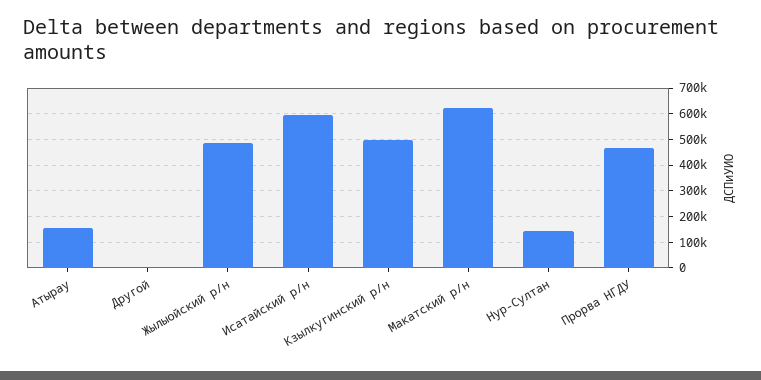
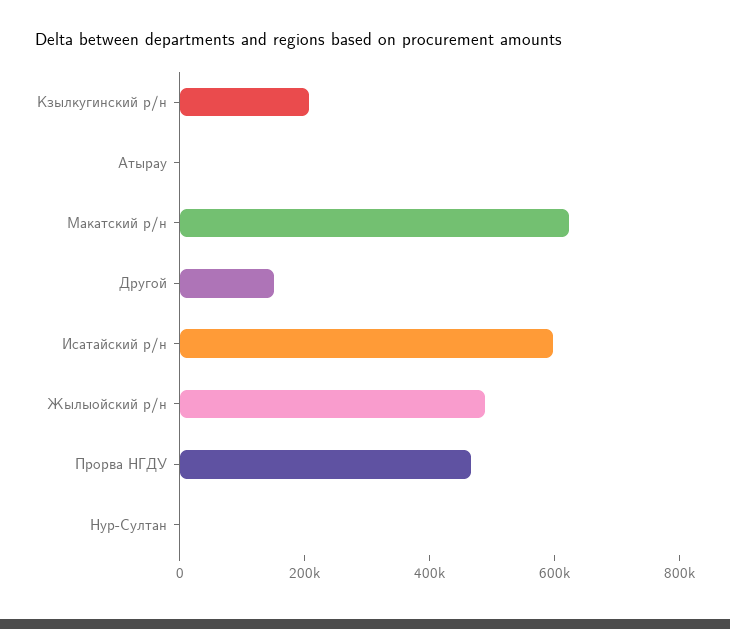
  {
-   "Атырау": 150000,
+   "Атырау": 0,
-   "Другой": 0,
+   "Другой": 150000,
    "Жылыойский р/н": 475000,
    "Исатайский р/н": 600000,
-   "Кзылкугинский р/н": 500000,
+   "Кзылкугинский р/н": 200000,
    "Макатский р/н": 625000,
-   "Нур-Султан": 150000,
+   "Нур-Султан": 0,
    "Прорва НГДУ": 475000
  }

